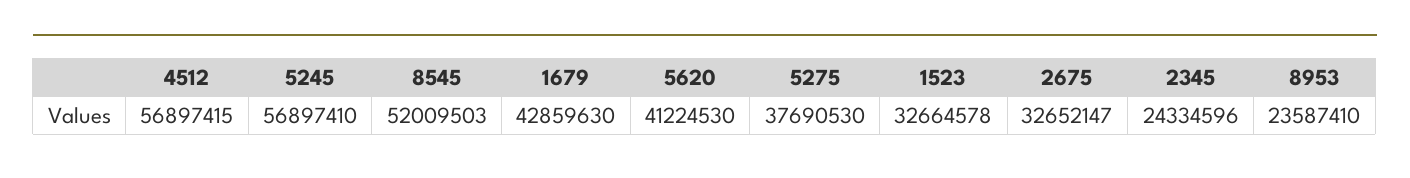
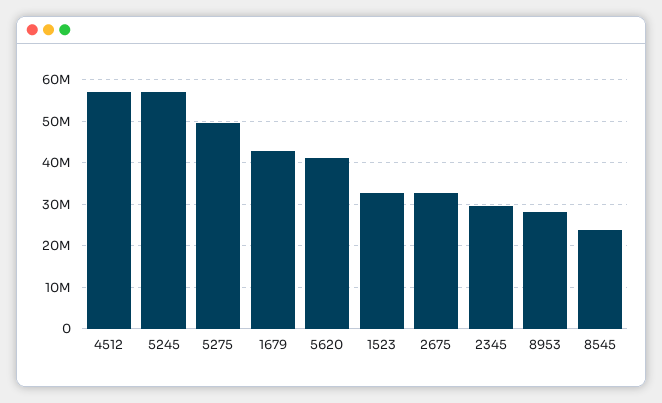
  {
    "4512": 56897415,
    "5245": 56897410,
-   "8545": 52009503,
+   "8545": 24000000,
    "1679": 42859630,
    "5620": 41224530,
-   "5275": 37690530,
+   "5275": 50000000,
    "1523": 32664578,
    "2675": 32652147,
-   "2345": 24334596,
+   "2345": 30000000,
-   "8953": 23587410
+   "8953": 28000000
  }

